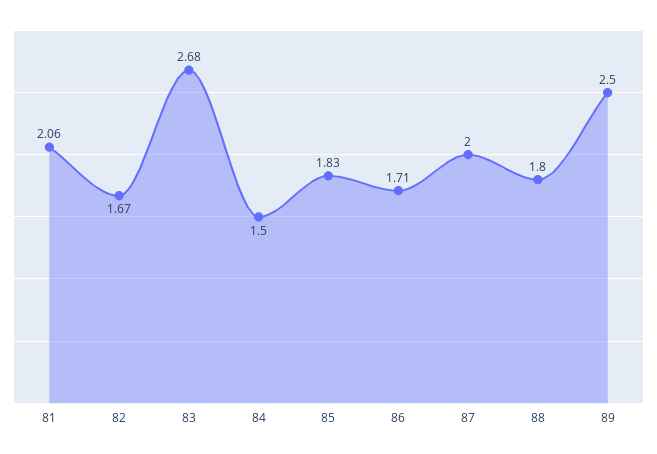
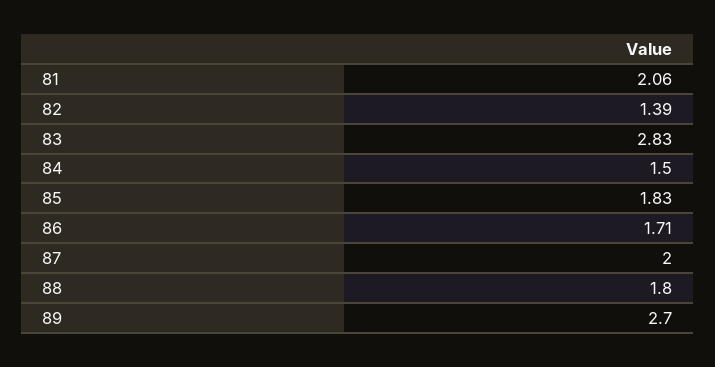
  {
    "81": 2.06,
-   "82": 1.67,
+   "82": 1.39,
-   "83": 2.68,
+   "83": 2.83,
    "84": 1.5,
    "85": 1.83,
    "86": 1.71,
    "87": 2,
    "88": 1.8,
-   "89": 2.5
+   "89": 2.7
  }

